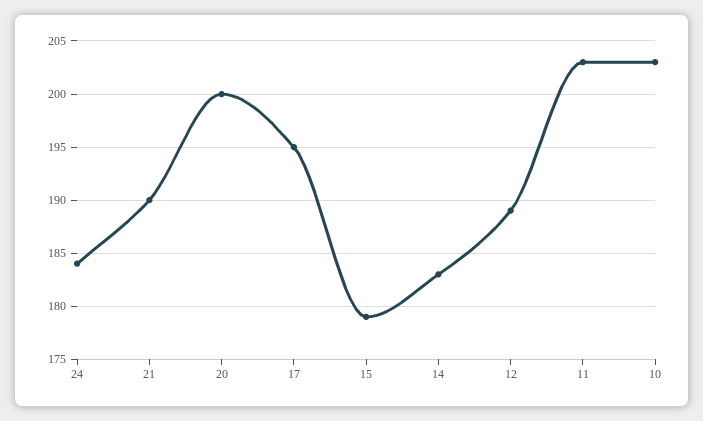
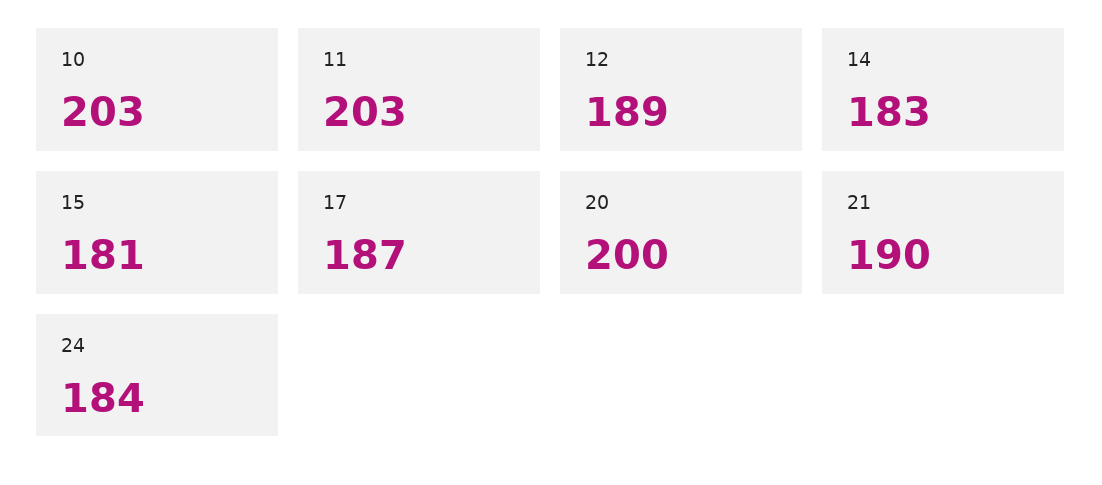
  {
    "24": 184,
    "21": 190,
    "20": 200,
-   "17": 195,
+   "17": 187,
-   "15": 179,
+   "15": 181,
    "14": 183,
    "12": 189,
    "11": 203,
    "10": 203
  }

